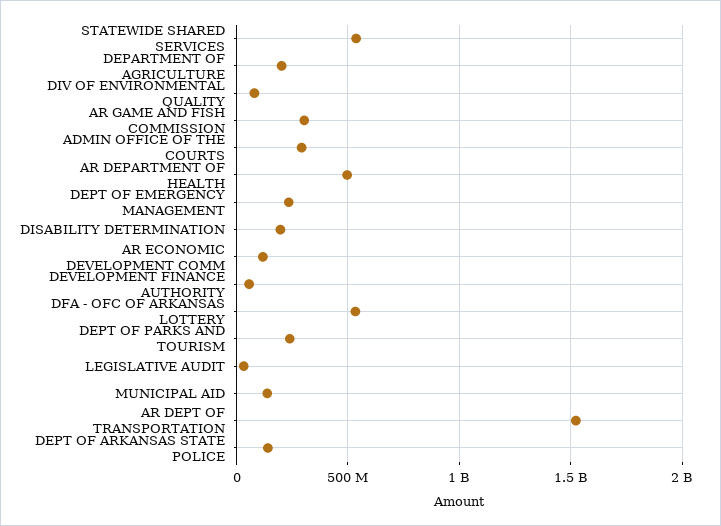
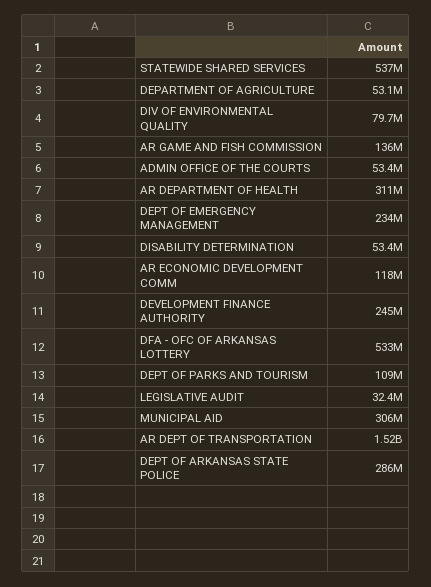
  {
    "STATEWIDE SHARED SERVICES": 537000000,
-   "DEPARTMENT OF AGRICULTURE": 200000000,
+   "DEPARTMENT OF AGRICULTURE": 53100000,
    "DIV OF ENVIRONMENTAL QUALITY": 79700000,
-   "AR GAME AND FISH COMMISSION": 300000000,
+   "AR GAME AND FISH COMMISSION": 136000000,
-   "ADMIN OFFICE OF THE COURTS": 300000000,
+   "ADMIN OFFICE OF THE COURTS": 53400000,
-   "AR DEPARTMENT OF HEALTH": 500000000,
+   "AR DEPARTMENT OF HEALTH": 311000000,
    "DEPT OF EMERGENCY MANAGEMENT": 234000000,
-   "DISABILITY DETERMINATION": 200000000,
+   "DISABILITY DETERMINATION": 53400000,
    "AR ECONOMIC DEVELOPMENT COMM": 118000000,
-   "DEVELOPMENT FINANCE AUTHORITY": 50000000,
+   "DEVELOPMENT FINANCE AUTHORITY": 245000000,
    "DFA - OFC OF ARKANSAS LOTTERY": 533000000,
-   "DEPT OF PARKS AND TOURISM": 250000000,
+   "DEPT OF PARKS AND TOURISM": 109000000,
    "LEGISLATIVE AUDIT": 32400000,
-   "MUNICIPAL AID": 150000000,
+   "MUNICIPAL AID": 306000000,
    "AR DEPT OF TRANSPORTATION": 1520000000,
-   "DEPT OF ARKANSAS STATE POLICE": 150000000
+   "DEPT OF ARKANSAS STATE POLICE": 286000000
  }

